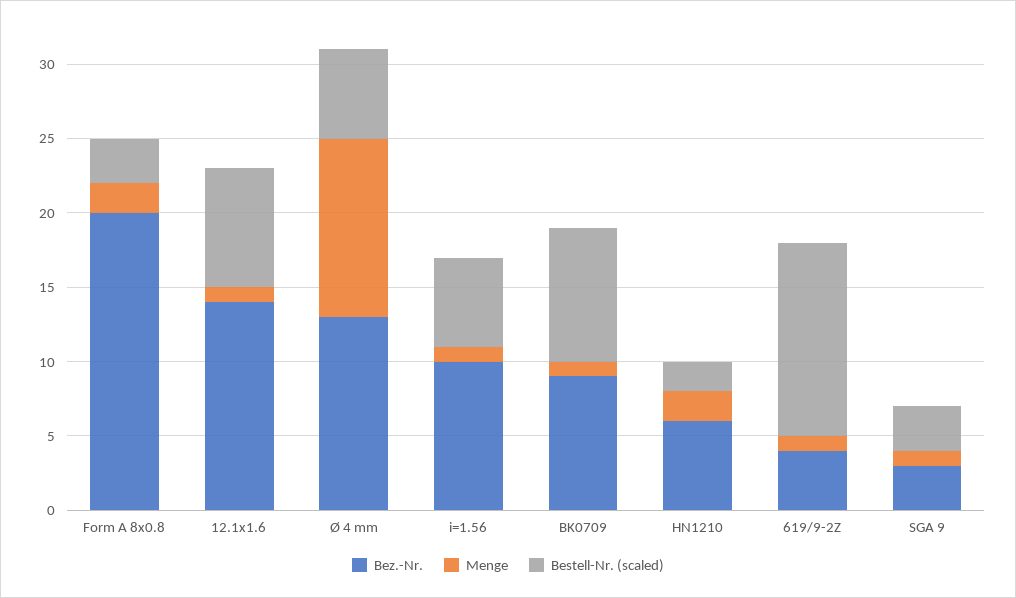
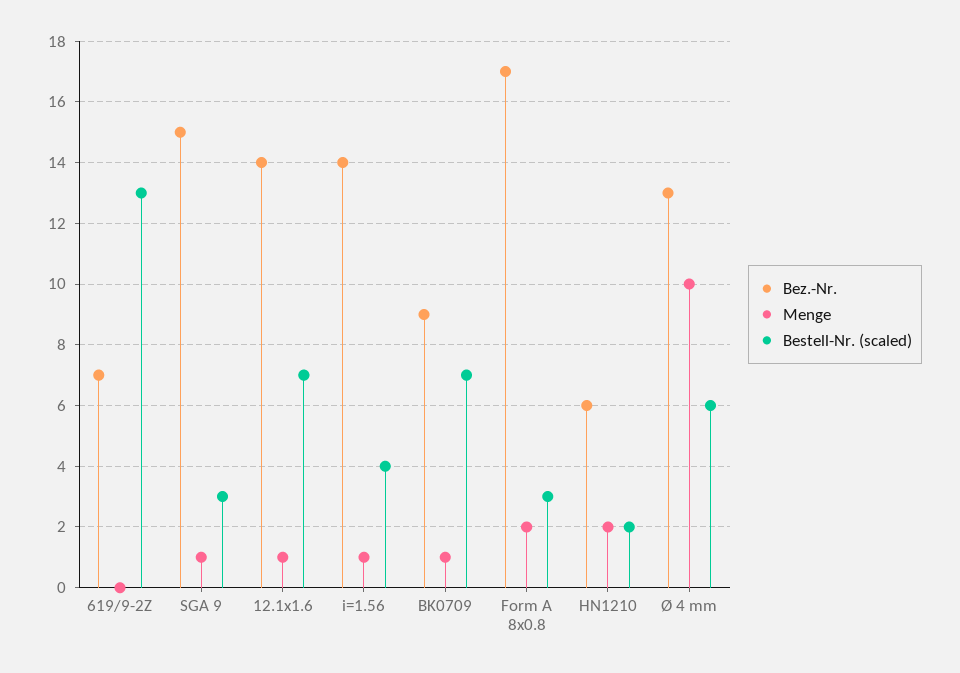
  {
    "Bez.-Nr.": {
-     "Form A 8x0.8": 20,
+     "Form A 8x0.8": 17,
      "12.1x1.6": 14,
      "Ø 4 mm": 13,
-     "i=1.56": 10,
+     "i=1.56": 14,
      "BK0709": 9,
      "HN1210": 6,
-     "619/9-2Z": 4,
+     "619/9-2Z": 7,
-     "SGA 9": 3
+     "SGA 9": 15
    },
    "Menge": {
      "Form A 8x0.8": 2,
      "12.1x1.6": 1,
-     "Ø 4 mm": 12,
+     "Ø 4 mm": 10,
      "i=1.56": 1,
      "BK0709": 1,
      "HN1210": 2,
-     "619/9-2Z": 1,
+     "619/9-2Z": 0,
      "SGA 9": 1
    },
    "Bestell-Nr. (scaled)": {
      "Form A 8x0.8": 3,
-     "12.1x1.6": 8,
+     "12.1x1.6": 7,
      "Ø 4 mm": 6,
-     "i=1.56": 6,
+     "i=1.56": 4,
-     "BK0709": 9,
+     "BK0709": 7,
      "HN1210": 2,
      "619/9-2Z": 13,
      "SGA 9": 3
    }
  }

